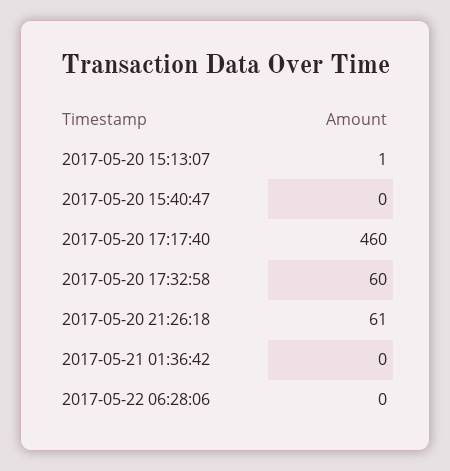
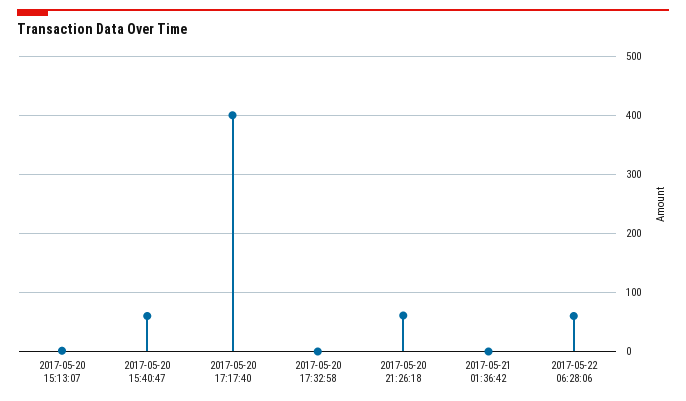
  {
    "2017-05-20 15:13:07": 1,
-   "2017-05-20 15:40:47": 0,
+   "2017-05-20 15:40:47": 60,
-   "2017-05-20 17:17:40": 460,
+   "2017-05-20 17:17:40": 400,
-   "2017-05-20 17:32:58": 60,
+   "2017-05-20 17:32:58": 0,
    "2017-05-20 21:26:18": 61,
    "2017-05-21 01:36:42": 0,
-   "2017-05-22 06:28:06": 0
+   "2017-05-22 06:28:06": 60
  }

